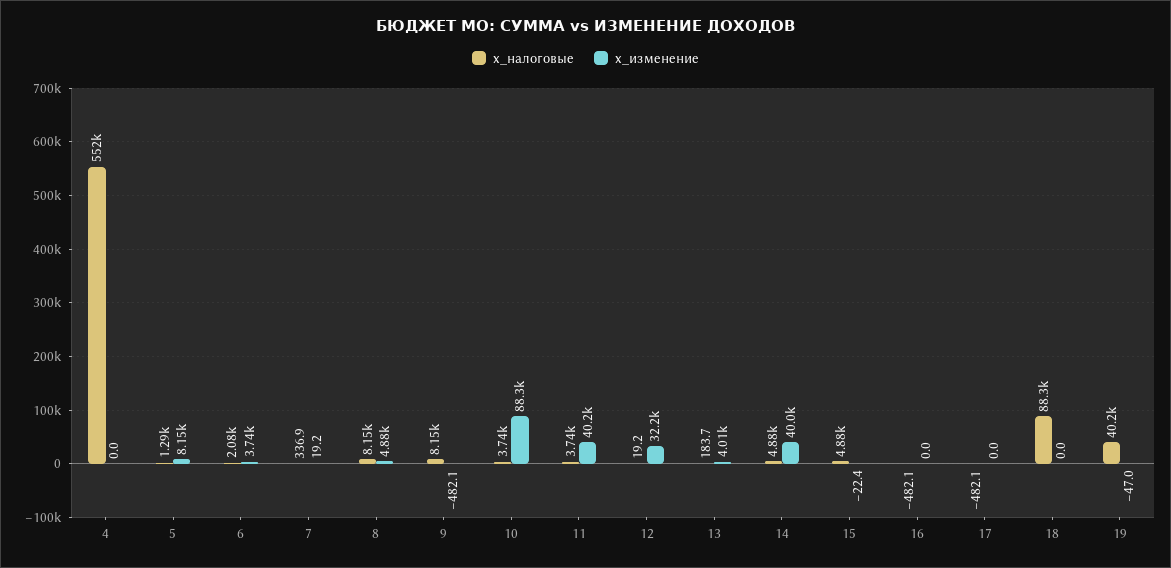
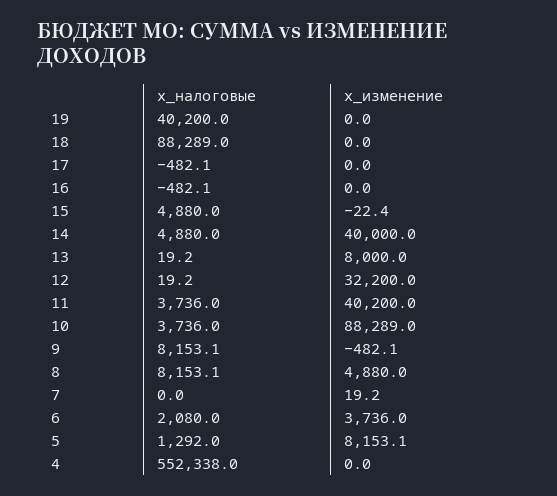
  {
    "x_налоговые": {
      "4": 552338,
      "5": 1292,
      "6": 2080,
-     "7": 336.9,
+     "7": 0,
      "8": 8153.1,
      "9": 8153.1,
      "10": 3736,
      "11": 3736,
      "12": 19.2,
-     "13": 183.7,
+     "13": 19.2,
      "14": 4880,
      "15": 4880,
      "16": -482.1,
      "17": -482.1,
      "18": 88289,
      "19": 40200
    },
    "x_изменение": {
      "4": 0,
      "5": 8153.1,
      "6": 3736,
      "7": 19.2,
      "8": 4880,
      "9": -482.1,
      "10": 88289,
      "11": 40200,
      "12": 32200,
-     "13": 4010,
+     "13": 8000,
      "14": 40000,
      "15": -22.4,
      "16": 0,
      "17": 0,
      "18": 0,
-     "19": -47
+     "19": 0
    }
  }

